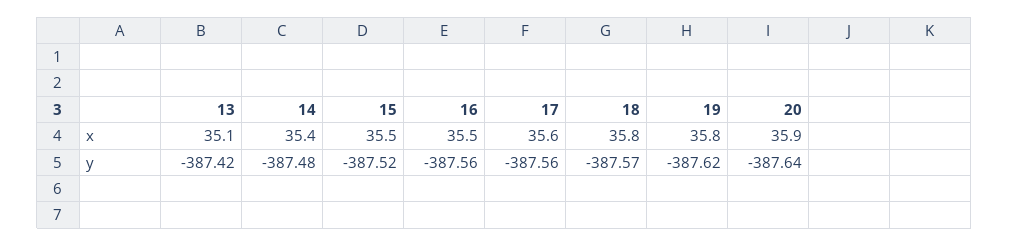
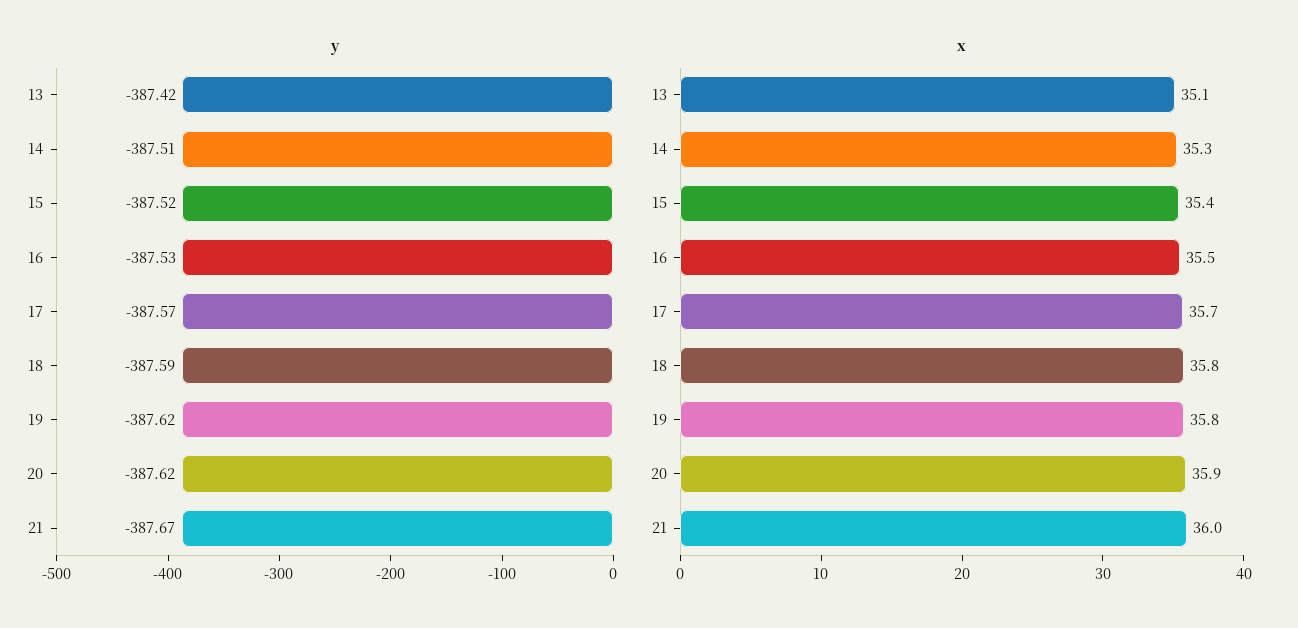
  {
    "x": {
      "13": 35.1,
-     "14": 35.4,
+     "14": 35.3,
-     "15": 35.5,
+     "15": 35.4,
      "16": 35.5,
-     "17": 35.6,
+     "17": 35.7,
      "18": 35.8,
      "19": 35.8,
-     "20": 35.9
+     "20": 35.9,
+     "21": 36
    },
    "y": {
      "13": -387.42,
-     "14": -387.48,
+     "14": -387.51,
      "15": -387.52,
-     "16": -387.56,
+     "16": -387.53,
-     "17": -387.56,
+     "17": -387.57,
-     "18": -387.57,
+     "18": -387.59,
      "19": -387.62,
-     "20": -387.64
+     "20": -387.62,
+     "21": -387.67
    }
  }

